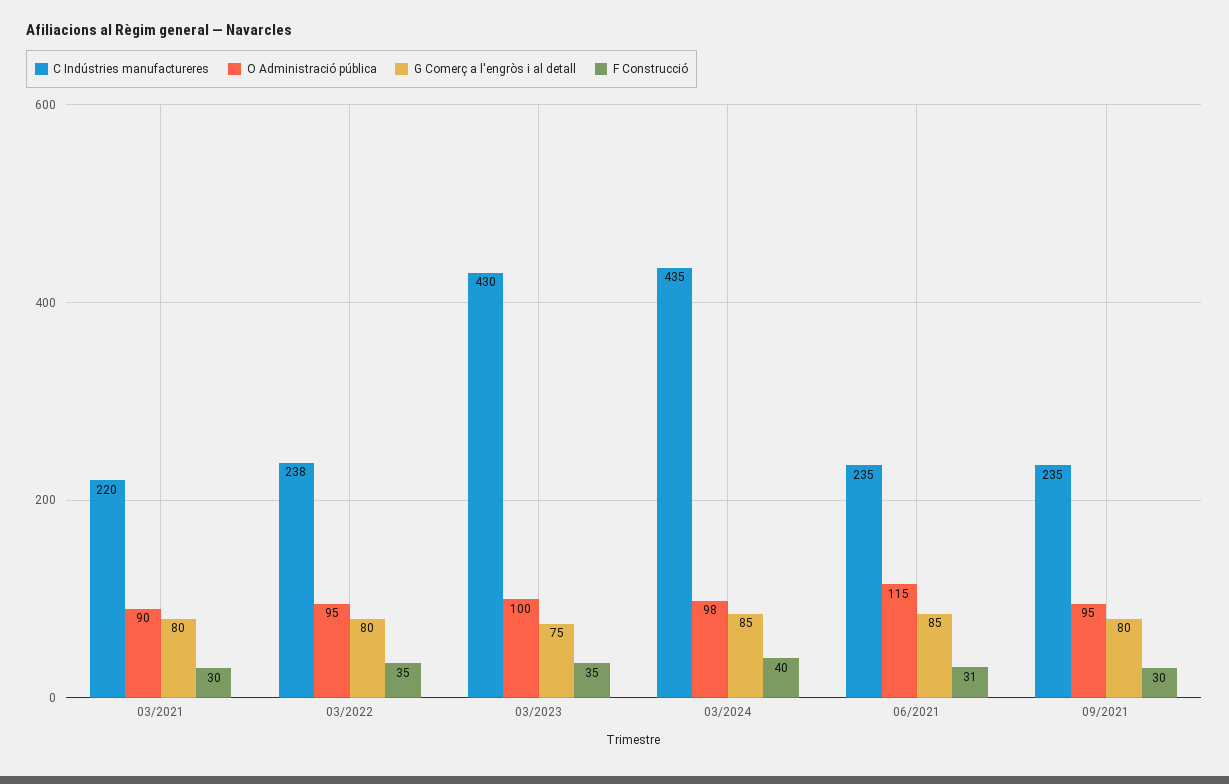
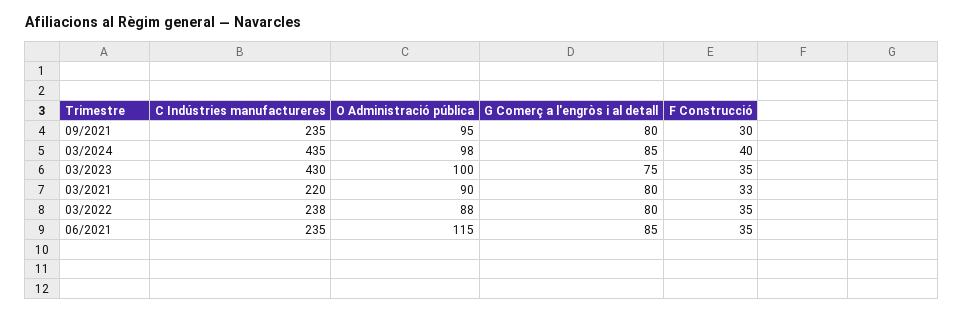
  {
    "C Indústries manufactureres": {
      "03/2021": 220,
      "03/2022": 238,
      "03/2023": 430,
      "03/2024": 435,
      "06/2021": 235,
      "09/2021": 235
    },
    "O Administració pública": {
      "03/2021": 90,
-     "03/2022": 95,
+     "03/2022": 88,
      "03/2023": 100,
      "03/2024": 98,
      "06/2021": 115,
      "09/2021": 95
    },
    "G Comerç a l'engròs i al detall": {
      "03/2021": 80,
      "03/2022": 80,
      "03/2023": 75,
      "03/2024": 85,
      "06/2021": 85,
      "09/2021": 80
    },
    "F Construcció": {
-     "03/2021": 30,
+     "03/2021": 33,
      "03/2022": 35,
      "03/2023": 35,
      "03/2024": 40,
-     "06/2021": 31,
+     "06/2021": 35,
      "09/2021": 30
    }
  }

